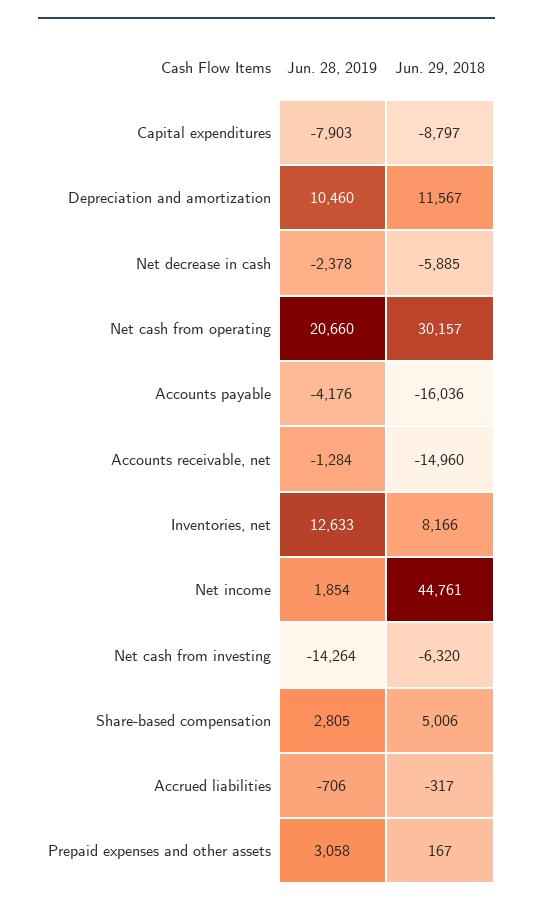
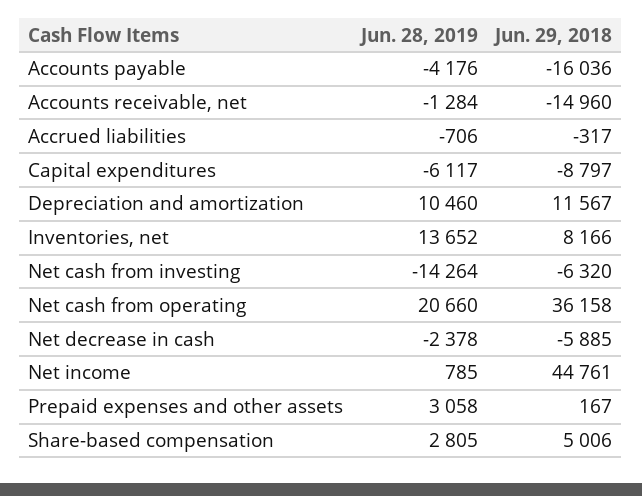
  {
    "Jun. 28, 2019": {
-     "Capital expenditures": -7903,
+     "Capital expenditures": -6117,
      "Depreciation and amortization": 10460,
      "Net decrease in cash": -2378,
      "Net cash from operating": 20660,
      "Accounts payable": -4176,
      "Accounts receivable, net": -1284,
-     "Inventories, net": 12633,
+     "Inventories, net": 13652,
-     "Net income": 1854,
+     "Net income": 785,
      "Net cash from investing": -14264,
      "Share-based compensation": 2805,
      "Accrued liabilities": -706,
      "Prepaid expenses and other assets": 3058
    },
    "Jun. 29, 2018": {
      "Capital expenditures": -8797,
      "Depreciation and amortization": 11567,
      "Net decrease in cash": -5885,
-     "Net cash from operating": 30157,
+     "Net cash from operating": 36158,
      "Accounts payable": -16036,
      "Accounts receivable, net": -14960,
      "Inventories, net": 8166,
      "Net income": 44761,
      "Net cash from investing": -6320,
      "Share-based compensation": 5006,
      "Accrued liabilities": -317,
      "Prepaid expenses and other assets": 167
    }
  }

